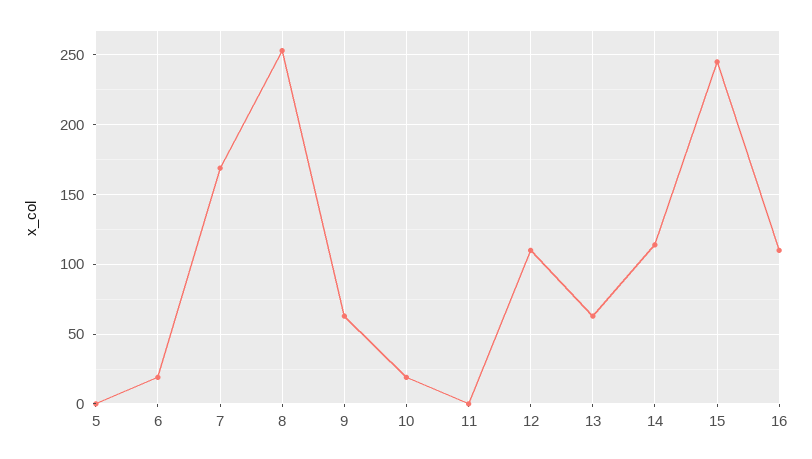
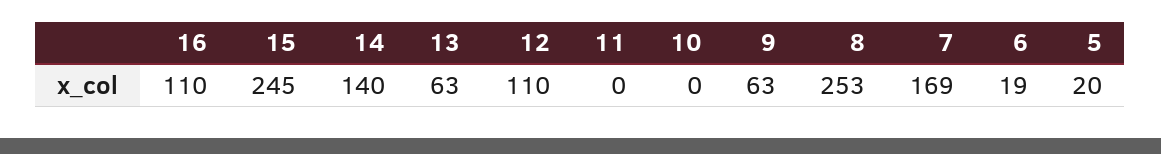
  {
-   "5": 0,
+   "5": 20,
    "6": 19,
    "7": 169,
    "8": 253,
    "9": 63,
-   "10": 20,
+   "10": 0,
    "11": 0,
    "12": 110,
    "13": 63,
-   "14": 115,
+   "14": 140,
    "15": 245,
    "16": 110
  }

